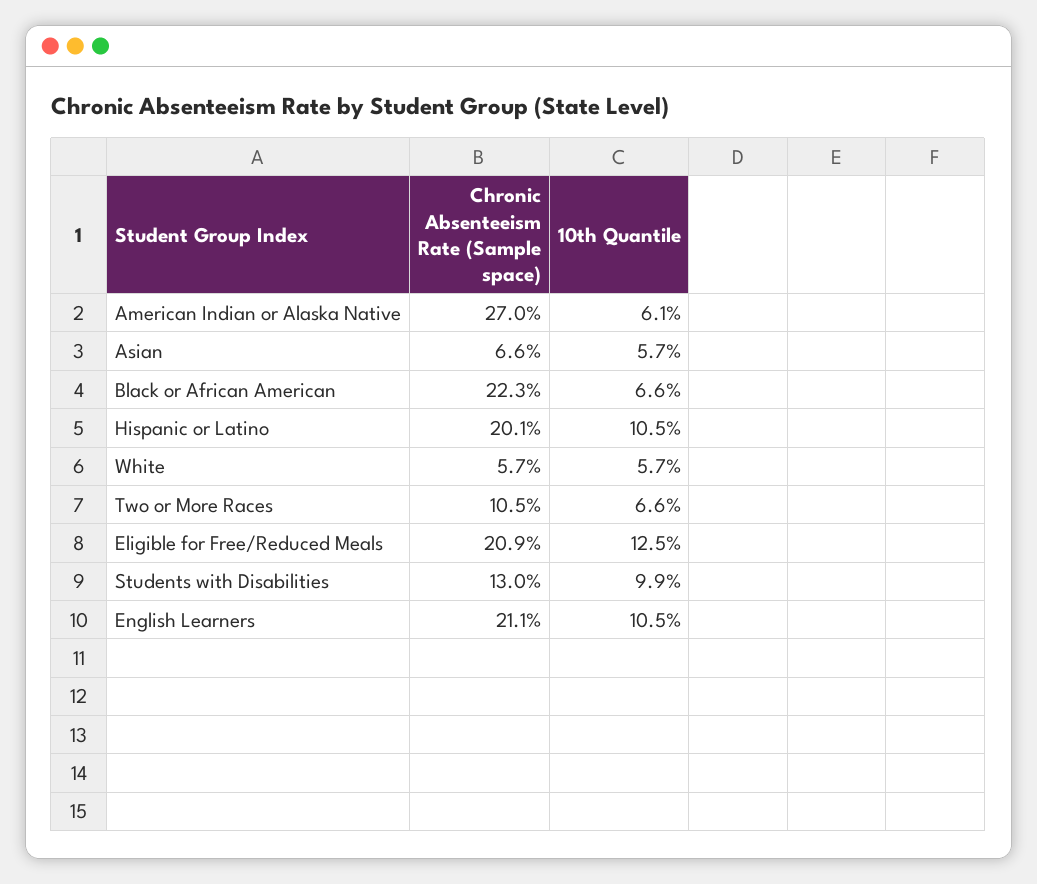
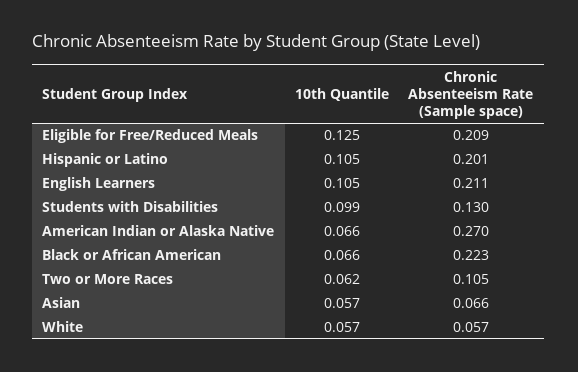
  {
    "Chronic Absenteeism Rate (Sample space)": {
      "American Indian or Alaska Native": 0.27,
      "Asian": 0.066,
      "Black or African American": 0.223,
      "Hispanic or Latino": 0.201,
      "White": 0.057,
      "Two or More Races": 0.105,
      "Eligible for Free/Reduced Meals": 0.209,
      "Students with Disabilities": 0.13,
      "English Learners": 0.211
    },
    "10th Quantile": {
-     "American Indian or Alaska Native": 0.061,
+     "American Indian or Alaska Native": 0.066,
      "Asian": 0.057,
      "Black or African American": 0.066,
      "Hispanic or Latino": 0.105,
      "White": 0.057,
-     "Two or More Races": 0.066,
+     "Two or More Races": 0.062,
      "Eligible for Free/Reduced Meals": 0.125,
      "Students with Disabilities": 0.099,
      "English Learners": 0.105
    }
  }

